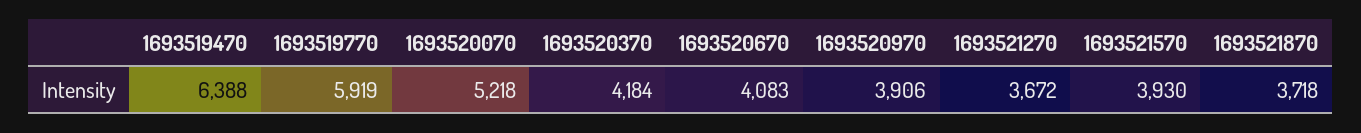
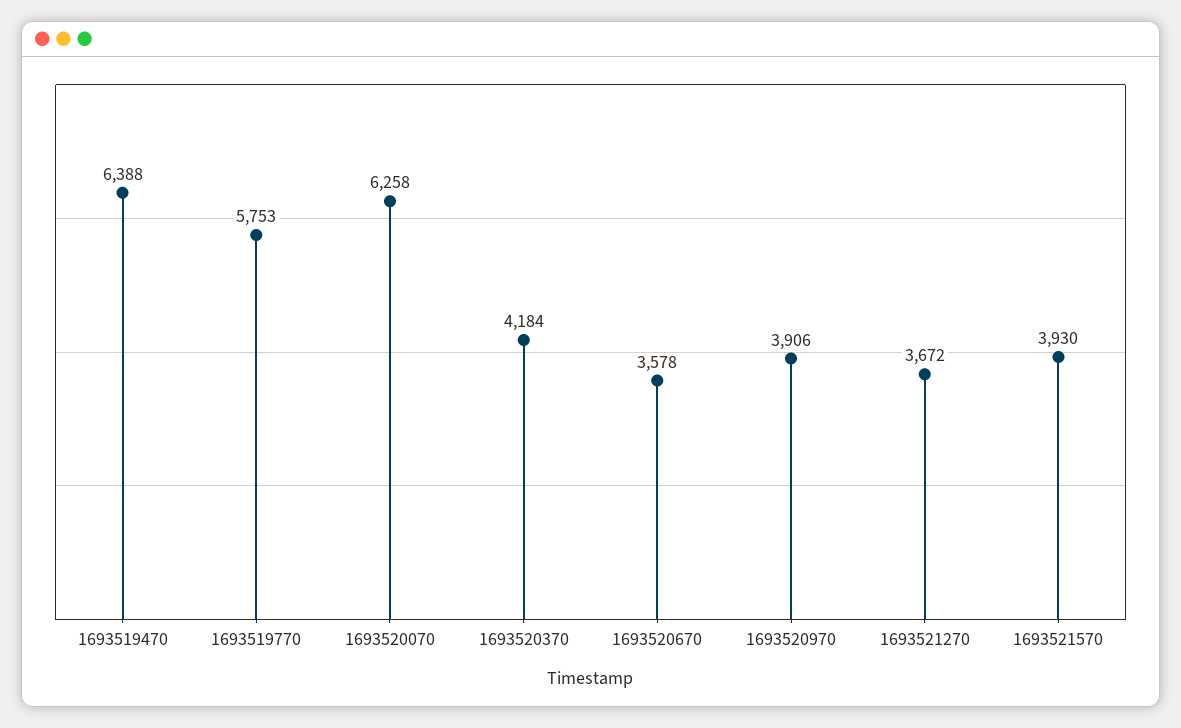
  {
    "1693519470": 6388,
-   "1693519770": 5919,
+   "1693519770": 5753,
-   "1693520070": 5218,
+   "1693520070": 6258,
    "1693520370": 4184,
-   "1693520670": 4083,
+   "1693520670": 3578,
    "1693520970": 3906,
    "1693521270": 3672,
-   "1693521570": 3930,
+   "1693521570": 3930
-   "1693521870": 3718
  }

